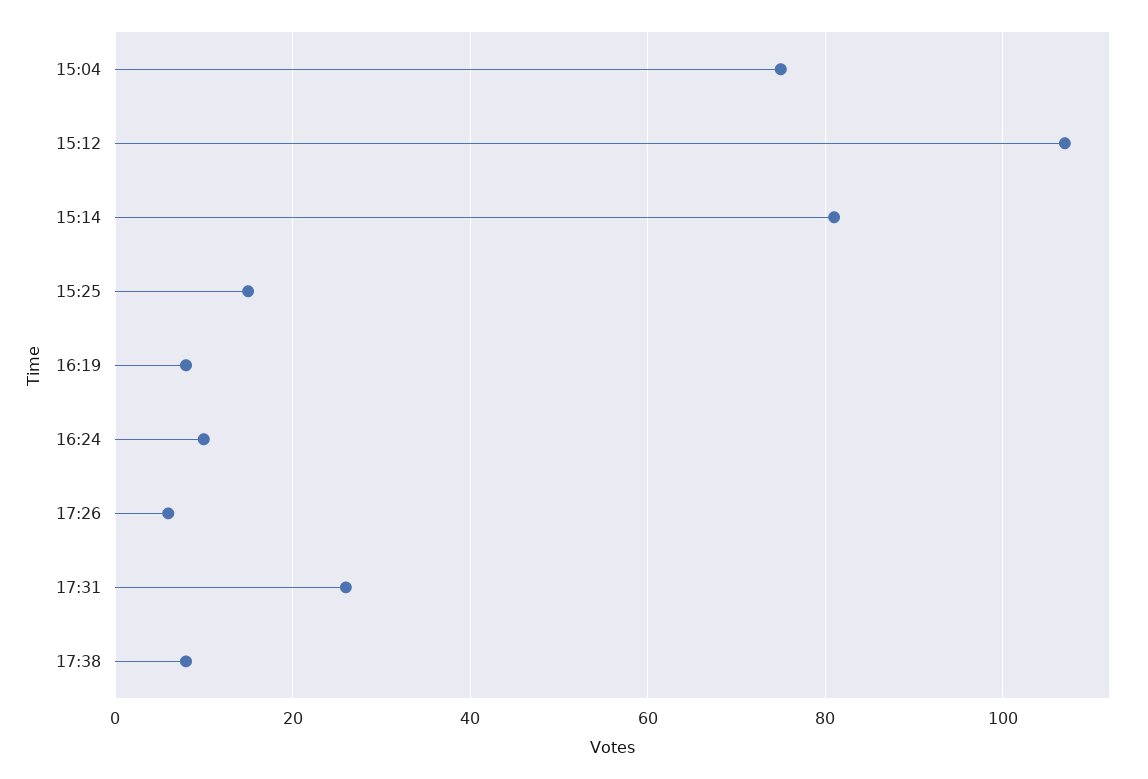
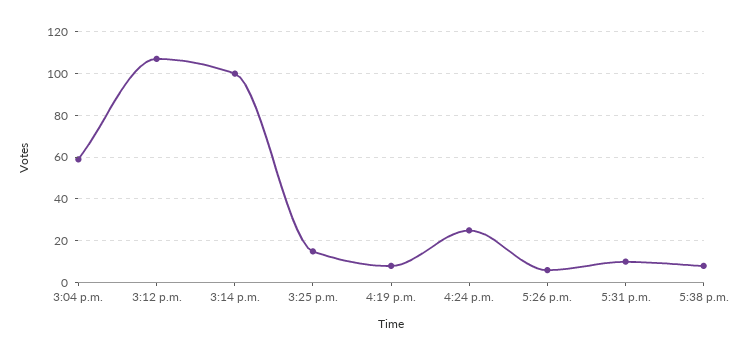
  {
-   "15:04": 75,
+   "15:04": 60,
    "15:12": 105,
-   "15:14": 80,
+   "15:14": 100,
    "15:25": 15,
    "16:19": 10,
-   "16:24": 10,
+   "16:24": 25,
    "17:26": 5,
-   "17:31": 25,
+   "17:31": 10,
    "17:38": 10
  }

